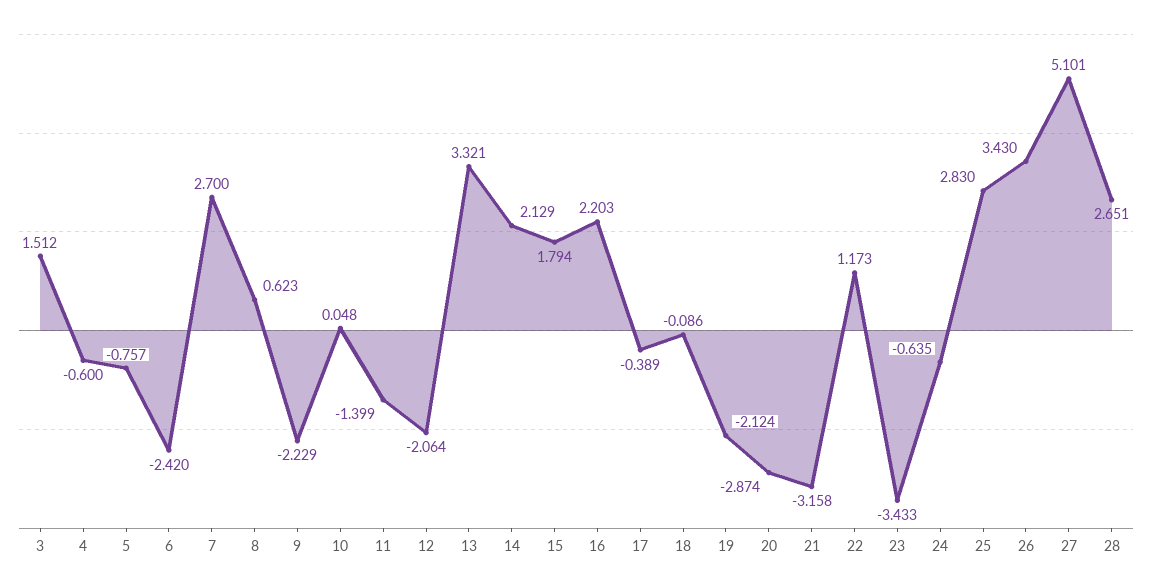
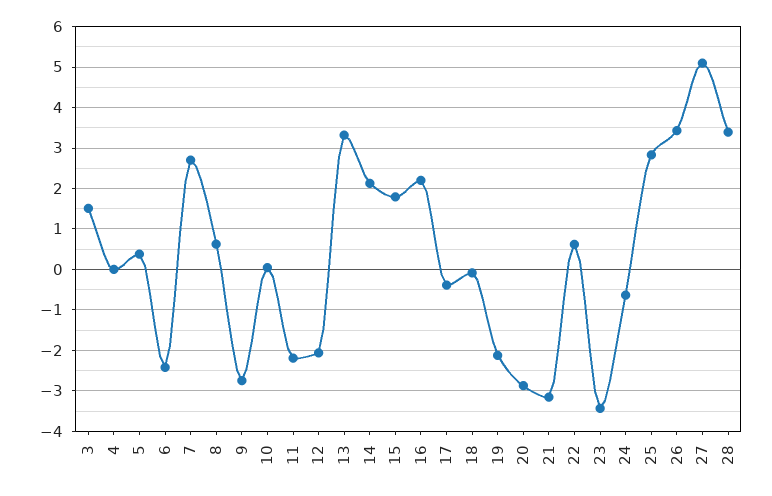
  {
    "3": 1.512,
-   "4": -0.6,
+   "4": 0,
-   "5": -0.757,
+   "5": 0.4,
    "6": -2.42,
    "7": 2.7,
    "8": 0.623,
-   "9": -2.229,
+   "9": -2.8,
    "10": 0.048,
-   "11": -1.399,
+   "11": -2.2,
    "12": -2.064,
    "13": 3.321,
    "14": 2.129,
    "15": 1.794,
    "16": 2.203,
    "17": -0.389,
    "18": -0.086,
    "19": -2.124,
    "20": -2.874,
    "21": -3.158,
-   "22": 1.173,
+   "22": 0.6,
    "23": -3.433,
    "24": -0.635,
    "25": 2.83,
    "26": 3.43,
    "27": 5.101,
-   "28": 2.651
+   "28": 3.4
  }

